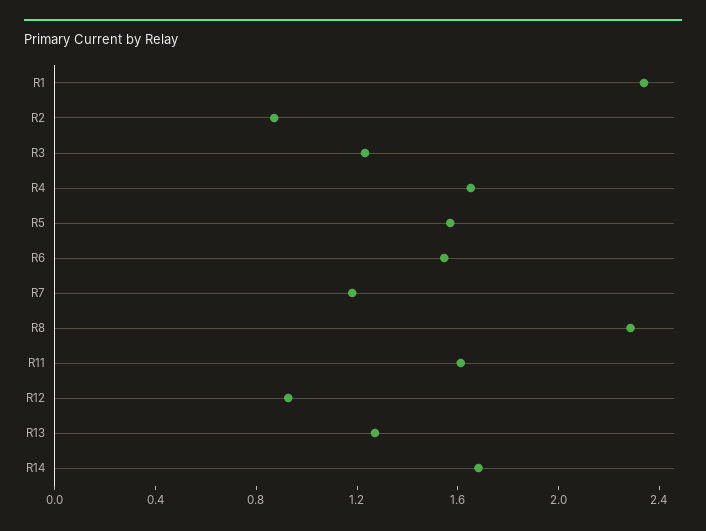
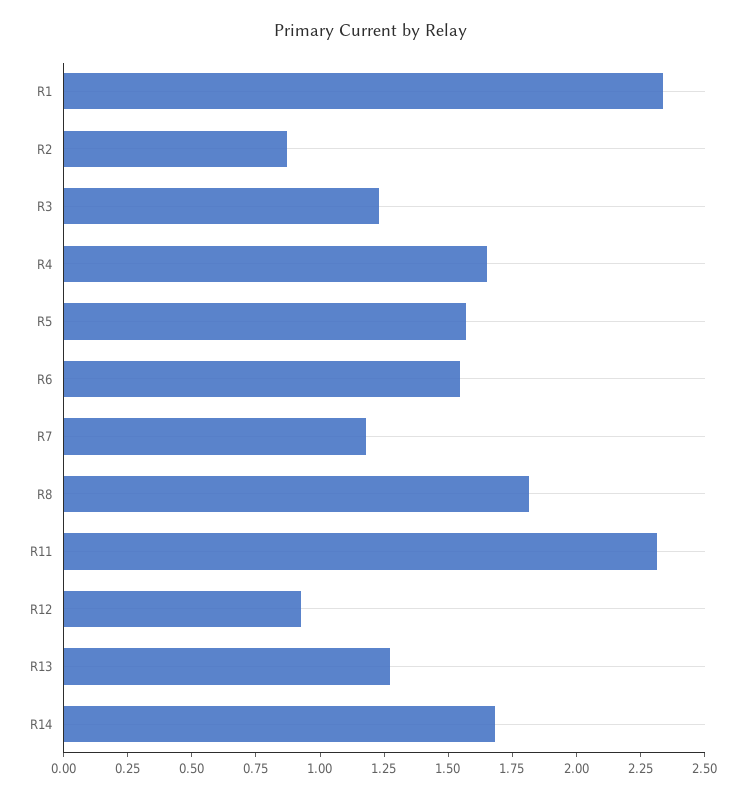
  {
    "R1": 2.35,
    "R2": 0.85,
    "R3": 1.25,
    "R4": 1.65,
    "R5": 1.55,
    "R6": 1.55,
    "R7": 1.2,
-   "R8": 2.3,
+   "R8": 1.8,
-   "R11": 1.6,
+   "R11": 2.3,
    "R12": 0.95,
    "R13": 1.25,
    "R14": 1.7
  }

